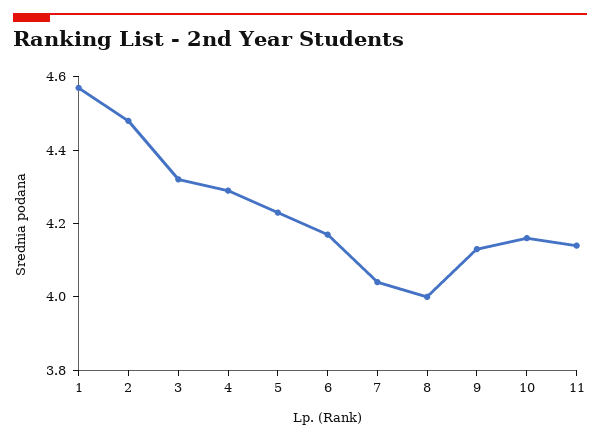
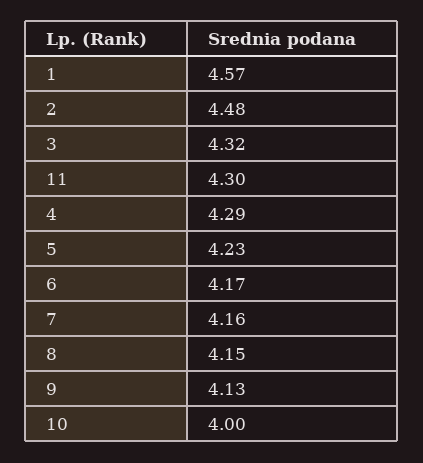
  {
    "1": 4.57,
    "2": 4.48,
    "3": 4.32,
    "4": 4.29,
    "5": 4.23,
    "6": 4.17,
-   "7": 4.05,
+   "7": 4.16,
-   "8": 4,
+   "8": 4.15,
    "9": 4.13,
-   "10": 4.15,
+   "10": 4,
-   "11": 4.15
+   "11": 4.3
  }

